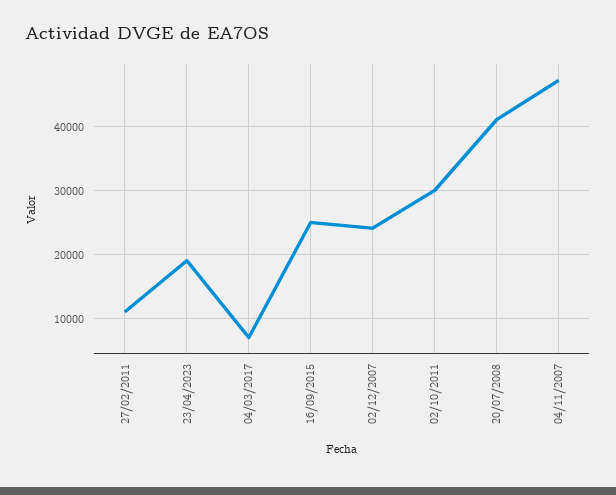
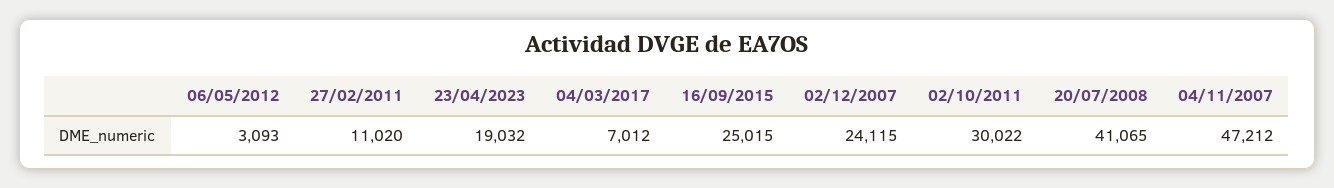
  {
    "27/02/2011": 11020,
    "23/04/2023": 19032,
    "04/03/2017": 7012,
    "16/09/2015": 25015,
    "02/12/2007": 24115,
    "02/10/2011": 30022,
    "20/07/2008": 41065,
-   "04/11/2007": 47212
+   "04/11/2007": 47212,
+   "06/05/2012": 3093
  }

